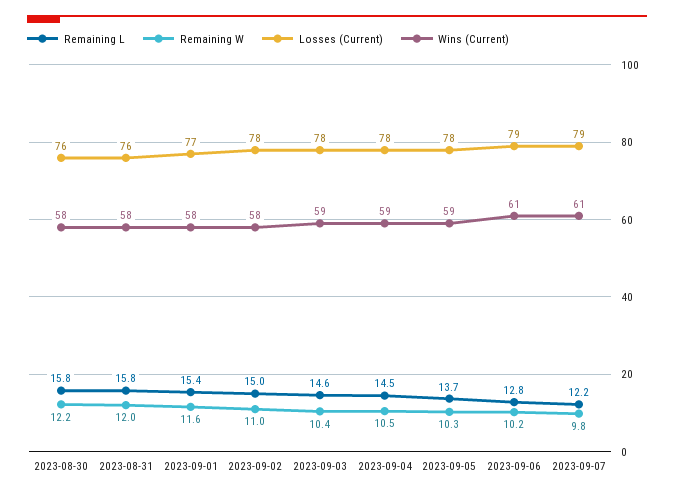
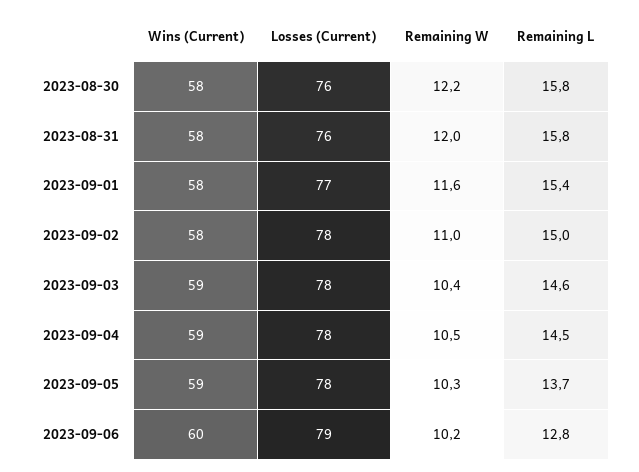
  {
    "Remaining L": {
      "2023-08-30": 15.8,
      "2023-08-31": 15.8,
      "2023-09-01": 15.4,
      "2023-09-02": 15,
      "2023-09-03": 14.6,
      "2023-09-04": 14.5,
      "2023-09-05": 13.7,
-     "2023-09-06": 12.8,
+     "2023-09-06": 12.8
-     "2023-09-07": 12.2
    },
    "Remaining W": {
      "2023-08-30": 12.2,
      "2023-08-31": 12,
      "2023-09-01": 11.6,
      "2023-09-02": 11,
      "2023-09-03": 10.4,
      "2023-09-04": 10.5,
      "2023-09-05": 10.3,
-     "2023-09-06": 10.2,
+     "2023-09-06": 10.2
-     "2023-09-07": 9.8
    },
    "Losses (Current)": {
      "2023-08-30": 76,
      "2023-08-31": 76,
      "2023-09-01": 77,
      "2023-09-02": 78,
      "2023-09-03": 78,
      "2023-09-04": 78,
      "2023-09-05": 78,
-     "2023-09-06": 79,
+     "2023-09-06": 79
-     "2023-09-07": 79
    },
    "Wins (Current)": {
      "2023-08-30": 58,
      "2023-08-31": 58,
      "2023-09-01": 58,
      "2023-09-02": 58,
      "2023-09-03": 59,
      "2023-09-04": 59,
      "2023-09-05": 59,
-     "2023-09-06": 61,
+     "2023-09-06": 60
-     "2023-09-07": 61
    }
  }

